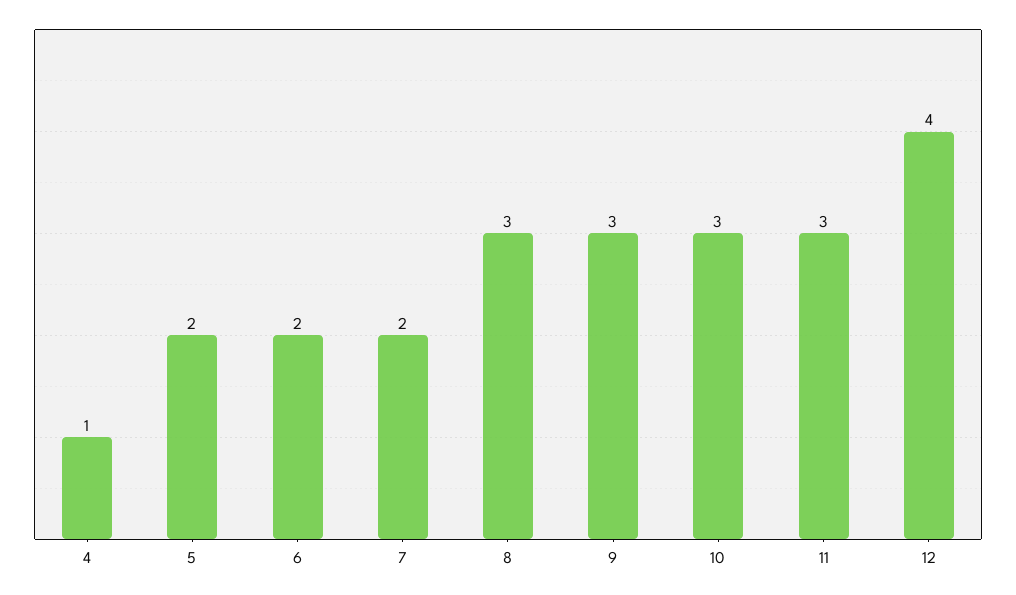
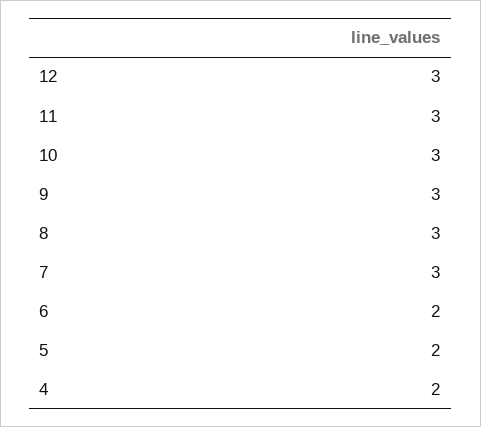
  {
-   "4": 1,
+   "4": 2,
    "5": 2,
    "6": 2,
-   "7": 2,
+   "7": 3,
    "8": 3,
    "9": 3,
    "10": 3,
    "11": 3,
-   "12": 4
+   "12": 3
  }

